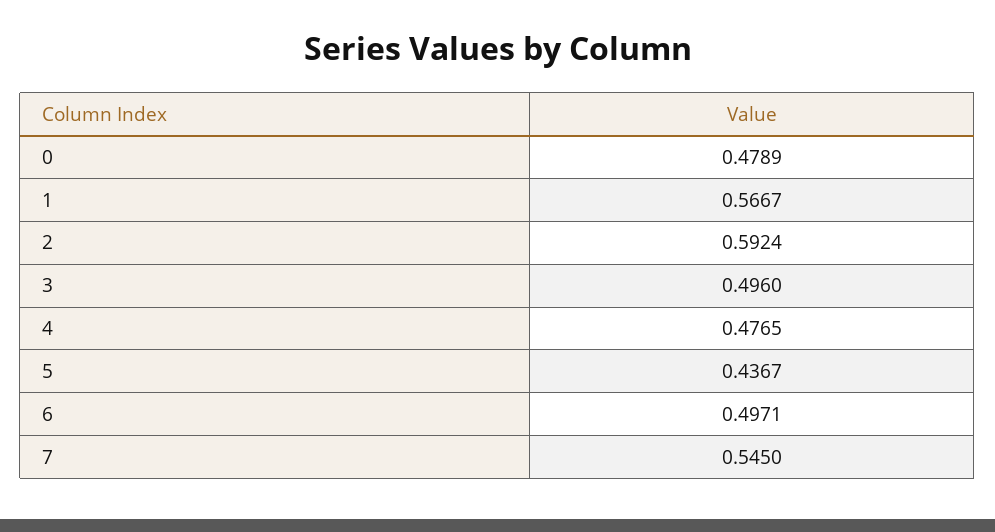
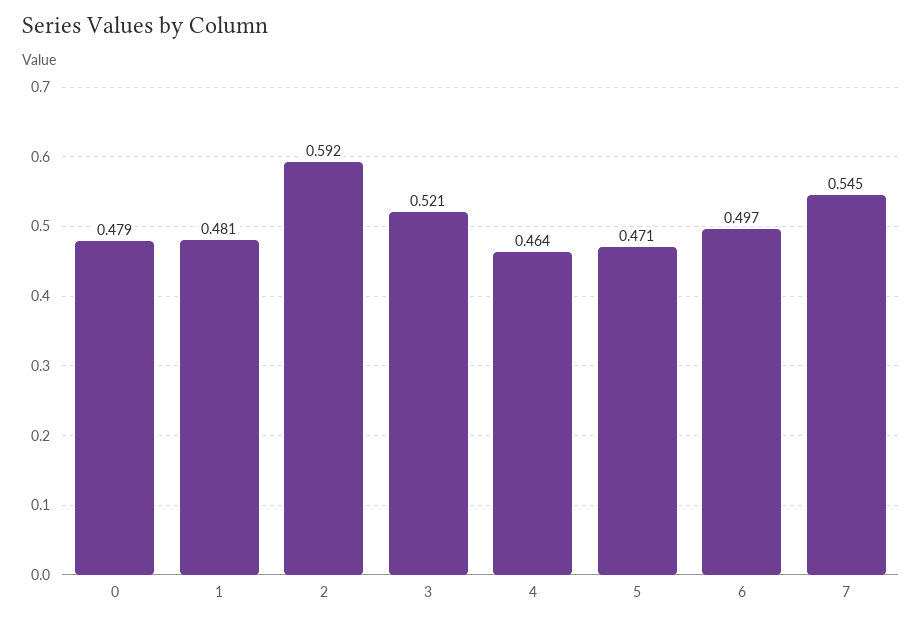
  {
    "0": 0.4789,
-   "1": 0.5667,
+   "1": 0.481,
    "2": 0.5924,
-   "3": 0.496,
+   "3": 0.521,
-   "4": 0.4765,
+   "4": 0.464,
-   "5": 0.4367,
+   "5": 0.471,
    "6": 0.4971,
    "7": 0.545
  }

